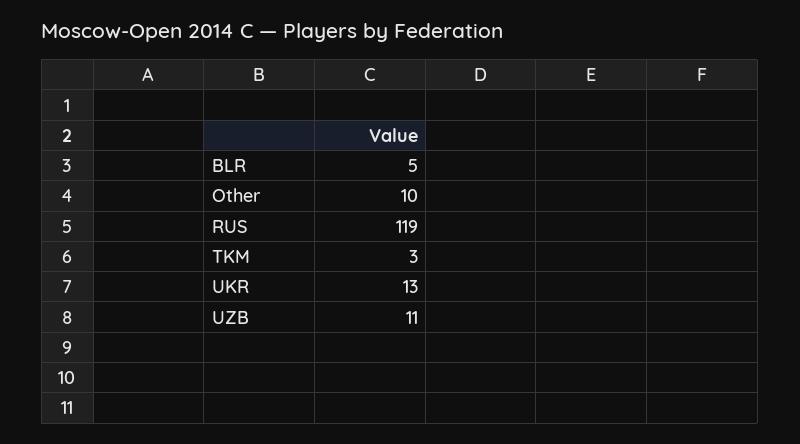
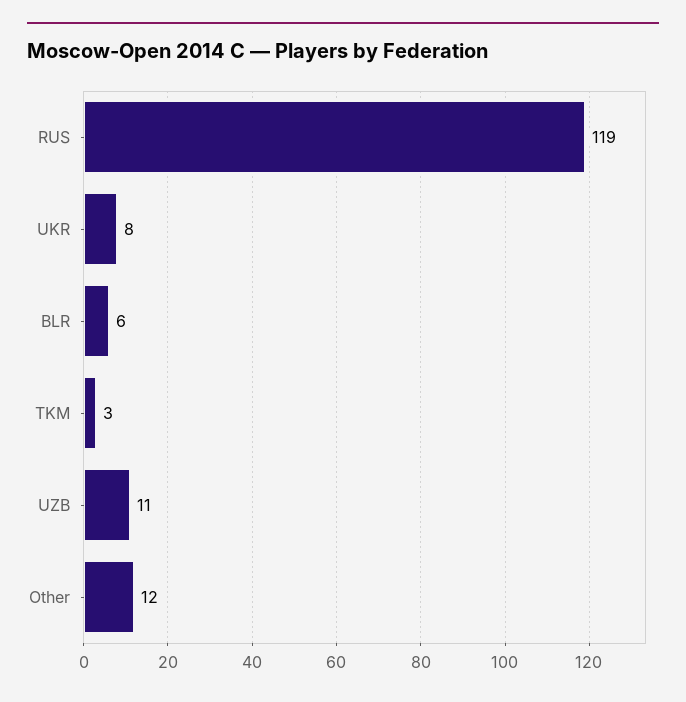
  {
-   "BLR": 5,
+   "BLR": 6,
-   "Other": 10,
+   "Other": 12,
    "RUS": 119,
    "TKM": 3,
-   "UKR": 13,
+   "UKR": 8,
    "UZB": 11
  }

